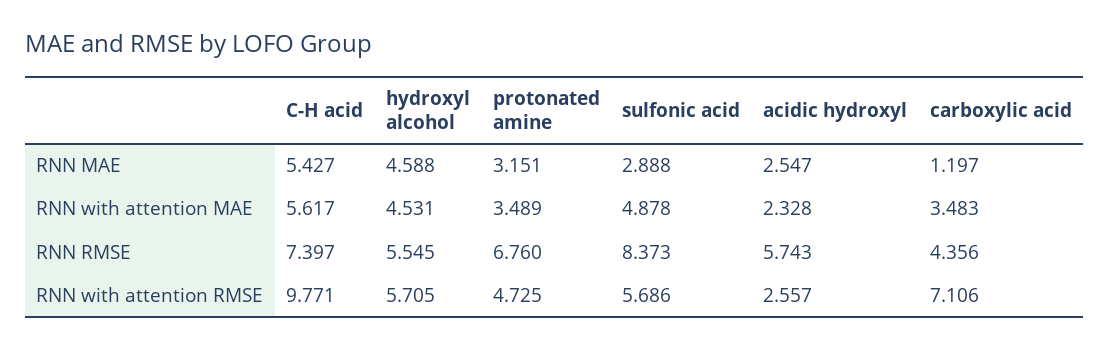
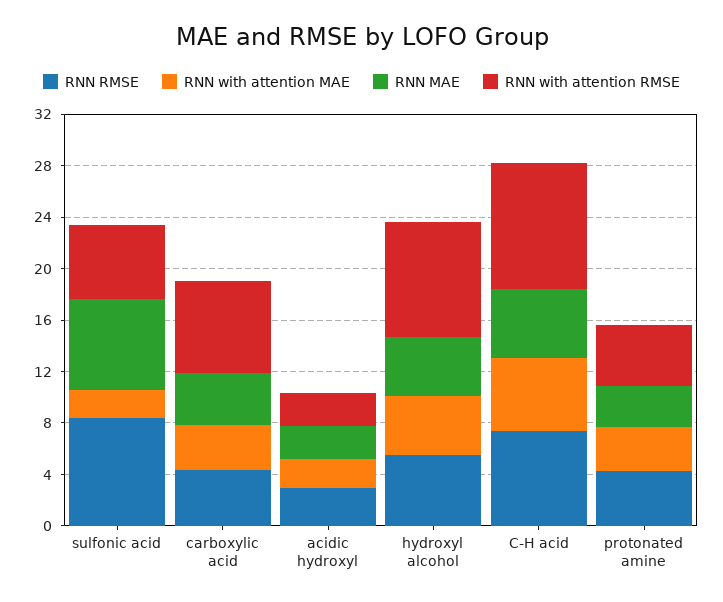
  {
    "RNN MAE": {
      "C-H acid": 5.427,
      "hydroxyl alcohol": 4.588,
      "protonated amine": 3.151,
-     "sulfonic acid": 2.888,
+     "sulfonic acid": 7,
      "acidic hydroxyl": 2.547,
-     "carboxylic acid": 1.197
+     "carboxylic acid": 4
    },
    "RNN with attention MAE": {
      "C-H acid": 5.617,
      "hydroxyl alcohol": 4.531,
      "protonated amine": 3.489,
-     "sulfonic acid": 4.878,
+     "sulfonic acid": 2,
      "acidic hydroxyl": 2.328,
      "carboxylic acid": 3.483
    },
    "RNN RMSE": {
      "C-H acid": 7.397,
      "hydroxyl alcohol": 5.545,
-     "protonated amine": 6.76,
+     "protonated amine": 4,
      "sulfonic acid": 8.373,
-     "acidic hydroxyl": 5.743,
+     "acidic hydroxyl": 3,
      "carboxylic acid": 4.356
    },
    "RNN with attention RMSE": {
      "C-H acid": 9.771,
-     "hydroxyl alcohol": 5.705,
+     "hydroxyl alcohol": 9,
      "protonated amine": 4.725,
      "sulfonic acid": 5.686,
      "acidic hydroxyl": 2.557,
      "carboxylic acid": 7.106
    }
  }

